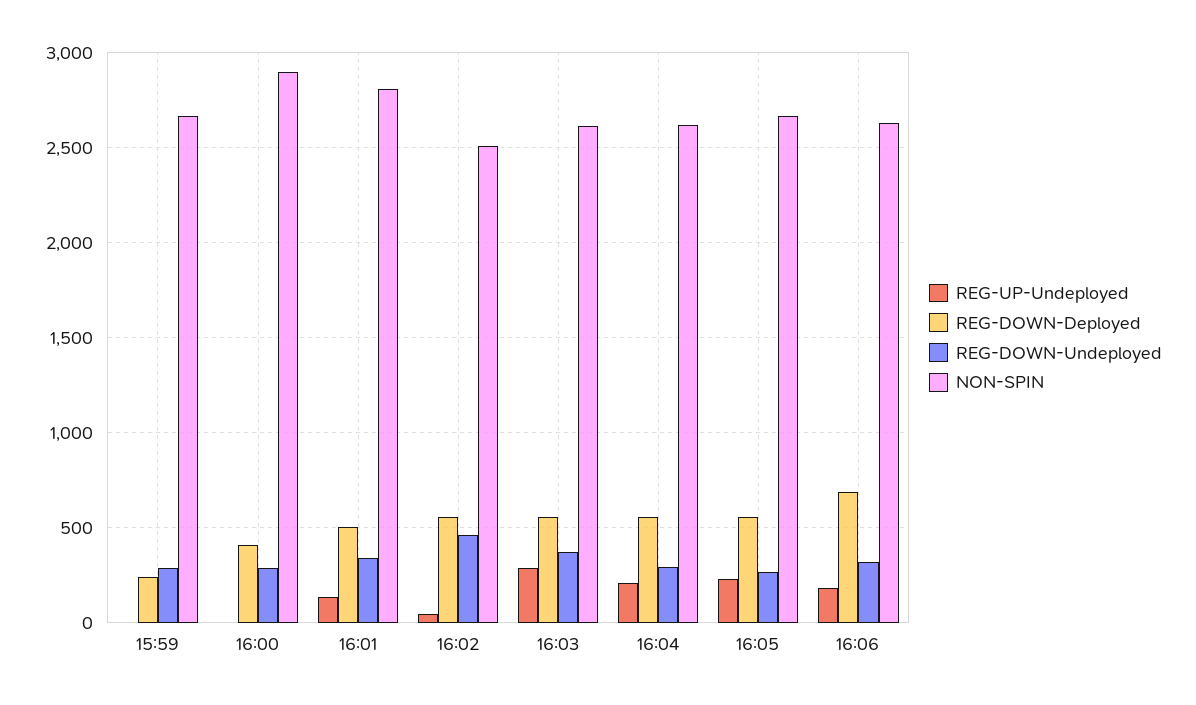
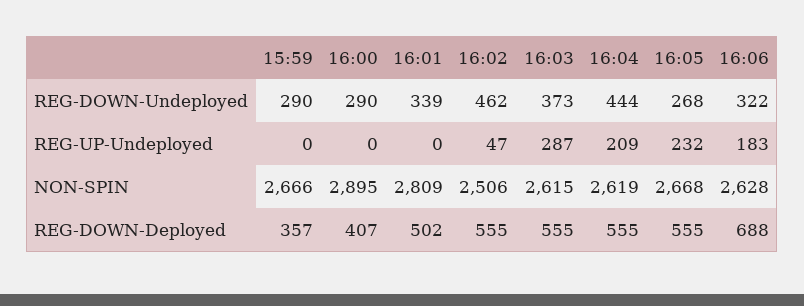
  {
    "REG-UP-Undeployed": {
      "15:59": 0,
      "16:00": 0,
-     "16:01": 150,
+     "16:01": 0,
      "16:02": 47,
      "16:03": 287,
      "16:04": 209,
      "16:05": 232,
      "16:06": 183
    },
    "REG-DOWN-Deployed": {
-     "15:59": 250,
+     "15:59": 357,
      "16:00": 407,
      "16:01": 502,
      "16:02": 555,
      "16:03": 555,
      "16:04": 555,
      "16:05": 555,
      "16:06": 688
    },
    "REG-DOWN-Undeployed": {
      "15:59": 290,
      "16:00": 290,
      "16:01": 339,
      "16:02": 462,
      "16:03": 373,
-     "16:04": 300,
+     "16:04": 444,
      "16:05": 268,
      "16:06": 322
    },
    "NON-SPIN": {
      "15:59": 2666,
      "16:00": 2895,
      "16:01": 2809,
      "16:02": 2506,
      "16:03": 2615,
      "16:04": 2619,
      "16:05": 2668,
      "16:06": 2628
    }
  }

